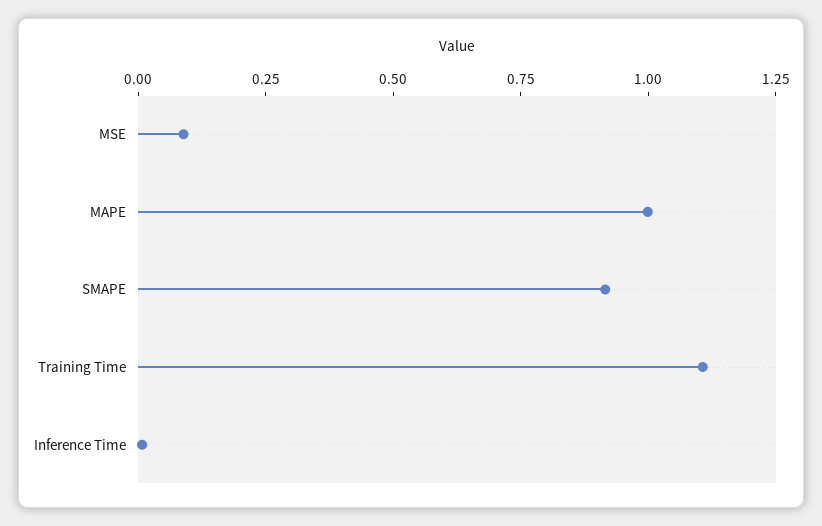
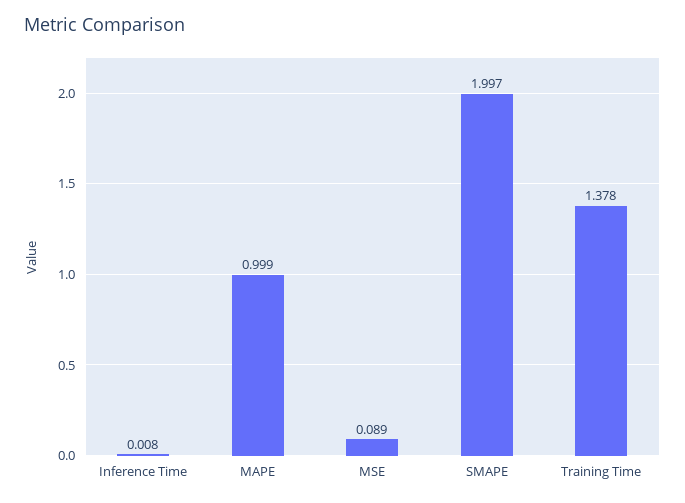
  {
    "MSE": 0.089,
    "MAPE": 0.999,
-   "SMAPE": 0.9,
+   "SMAPE": 1.997,
-   "Training Time": 1.1,
+   "Training Time": 1.378,
    "Inference Time": 0.008
  }

